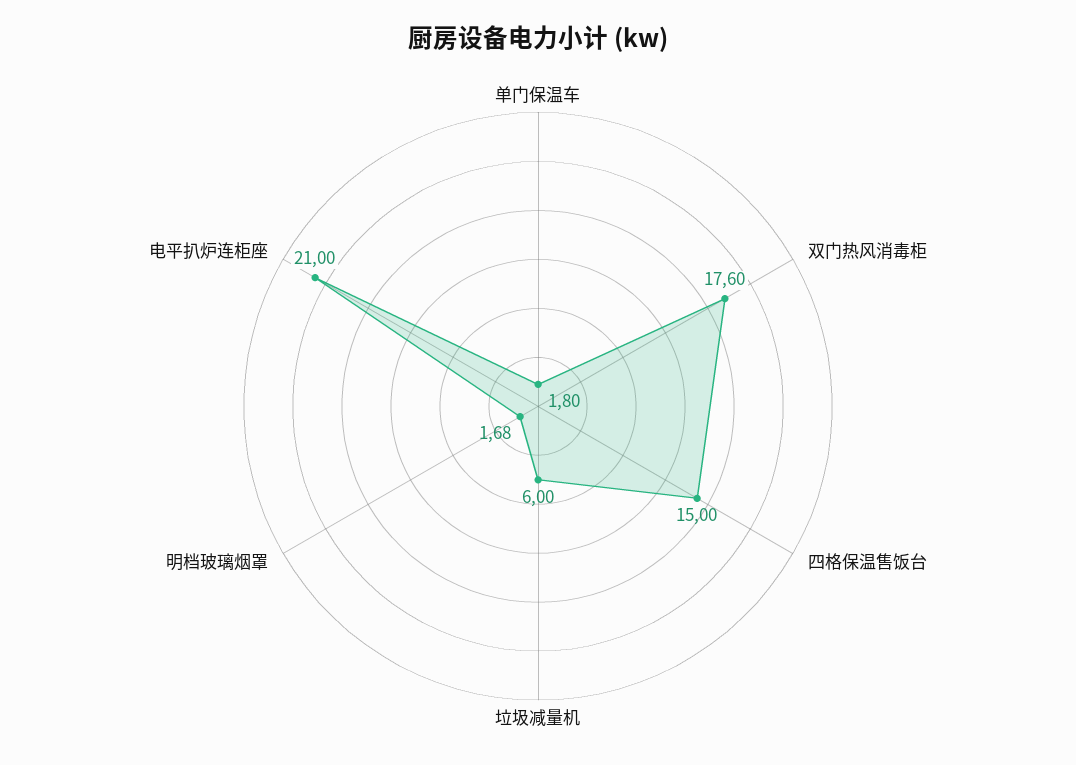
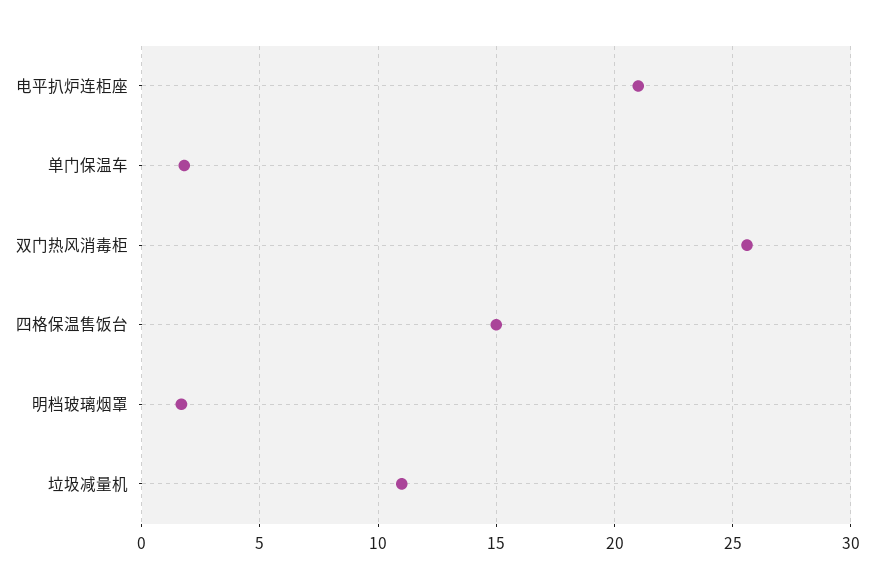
  {
    "单门保温车": 1.8,
-   "双门热风消毒柜": 17.6,
+   "双门热风消毒柜": 25.5,
    "四格保温售饭台": 15,
-   "垃圾减量机": 6,
+   "垃圾减量机": 11,
    "明档玻璃烟罩": 1.68,
    "电平扒炉连柜座": 21
  }

